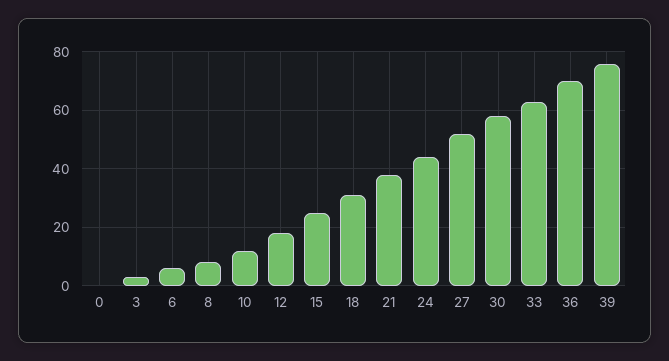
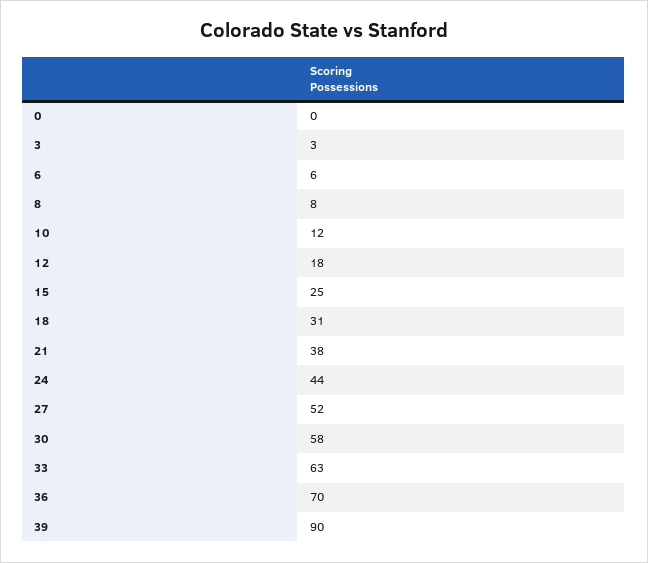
  {
    "0": 0,
    "3": 3,
    "6": 6,
    "8": 8,
    "10": 12,
    "12": 18,
    "15": 25,
    "18": 31,
    "21": 38,
    "24": 44,
    "27": 52,
    "30": 58,
    "33": 63,
    "36": 70,
-   "39": 75
+   "39": 90
  }

